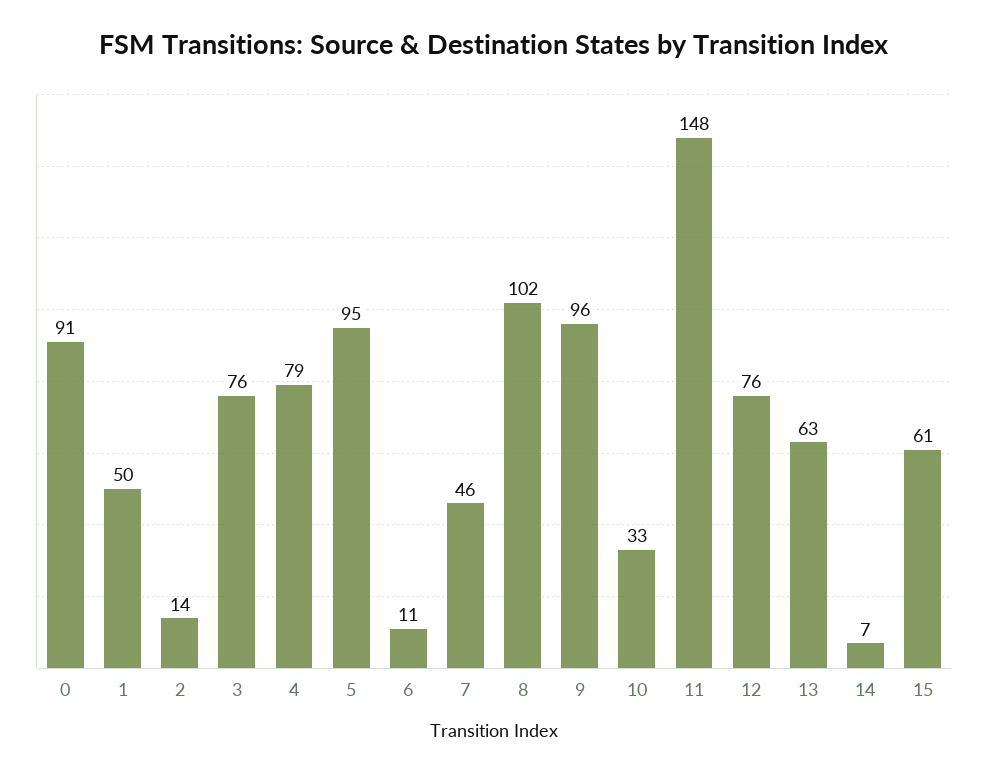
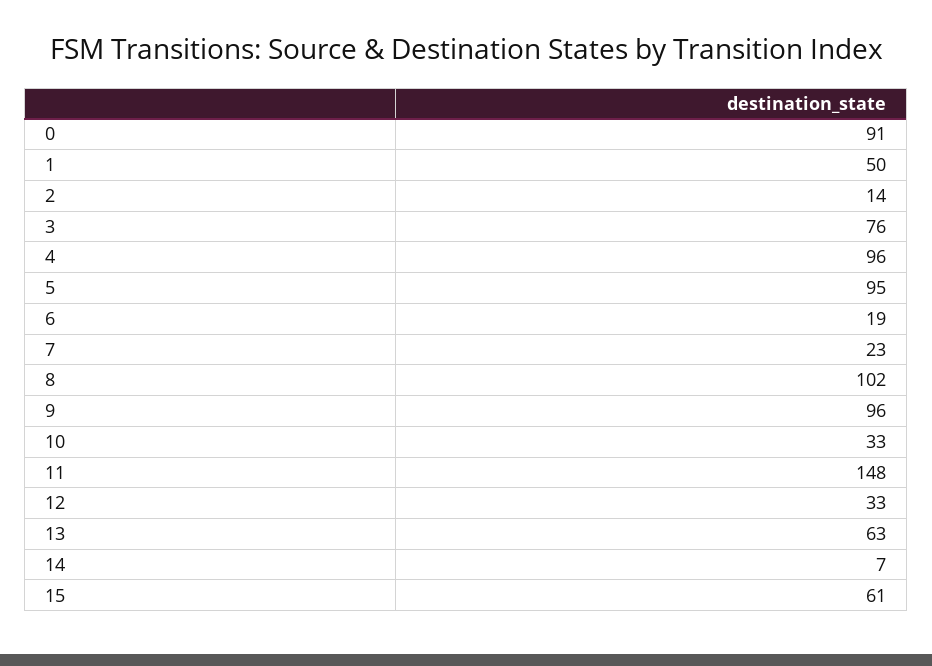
  {
    "0": 91,
    "1": 50,
    "2": 14,
    "3": 76,
-   "4": 79,
+   "4": 96,
    "5": 95,
-   "6": 11,
+   "6": 19,
-   "7": 46,
+   "7": 23,
    "8": 102,
    "9": 96,
    "10": 33,
    "11": 148,
-   "12": 76,
+   "12": 33,
    "13": 63,
    "14": 7,
    "15": 61
  }

